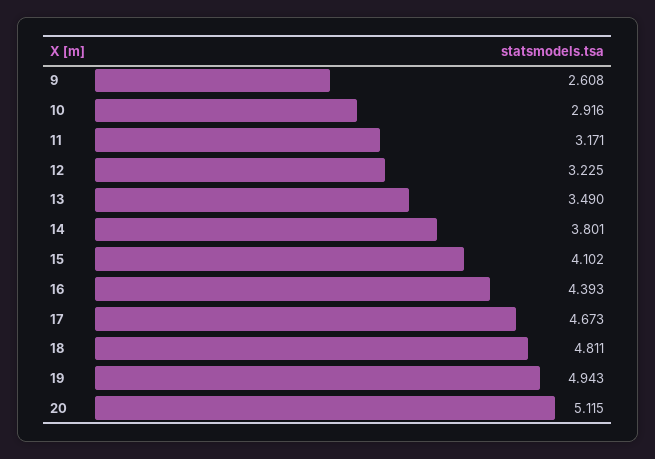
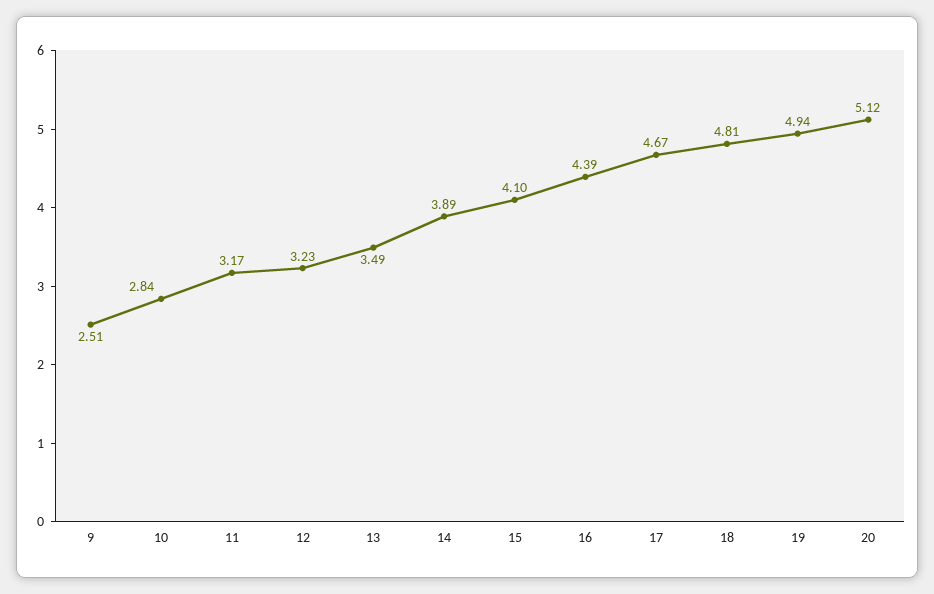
  {
-   "9": 2.608,
+   "9": 2.51,
-   "10": 2.916,
+   "10": 2.84,
    "11": 3.171,
    "12": 3.225,
    "13": 3.49,
-   "14": 3.801,
+   "14": 3.89,
    "15": 4.102,
    "16": 4.393,
    "17": 4.673,
    "18": 4.811,
    "19": 4.943,
    "20": 5.115
  }

